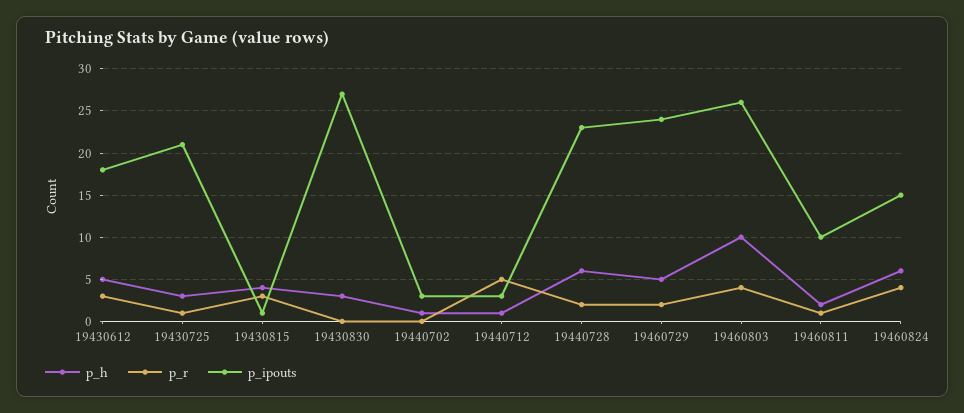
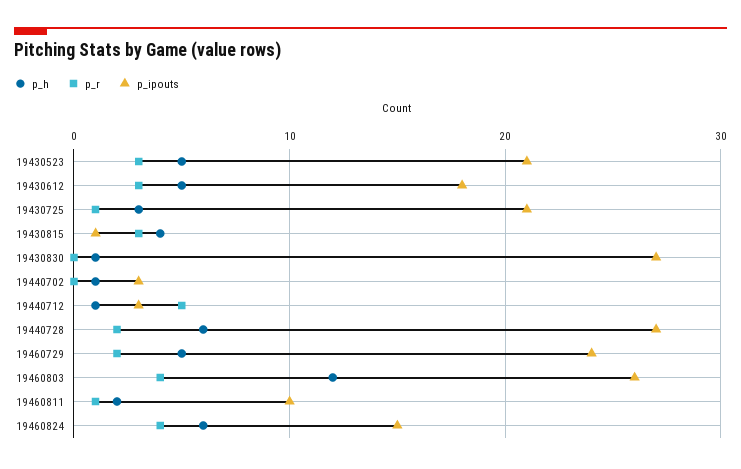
  {
    "p_h": {
      "19430612": 5,
      "19430725": 3,
      "19430815": 4,
-     "19430830": 3,
+     "19430830": 1,
      "19440702": 1,
      "19440712": 1,
      "19440728": 6,
      "19460729": 5,
-     "19460803": 10,
+     "19460803": 12,
      "19460811": 2,
-     "19460824": 6
+     "19460824": 6,
+     "19430523": 5
    },
    "p_r": {
      "19430612": 3,
      "19430725": 1,
      "19430815": 3,
      "19430830": 0,
      "19440702": 0,
      "19440712": 5,
      "19440728": 2,
      "19460729": 2,
      "19460803": 4,
      "19460811": 1,
-     "19460824": 4
+     "19460824": 4,
+     "19430523": 3
    },
    "p_ipouts": {
      "19430612": 18,
      "19430725": 21,
      "19430815": 1,
      "19430830": 27,
      "19440702": 3,
      "19440712": 3,
-     "19440728": 23,
+     "19440728": 27,
      "19460729": 24,
      "19460803": 26,
      "19460811": 10,
-     "19460824": 15
+     "19460824": 15,
+     "19430523": 21
    }
  }

